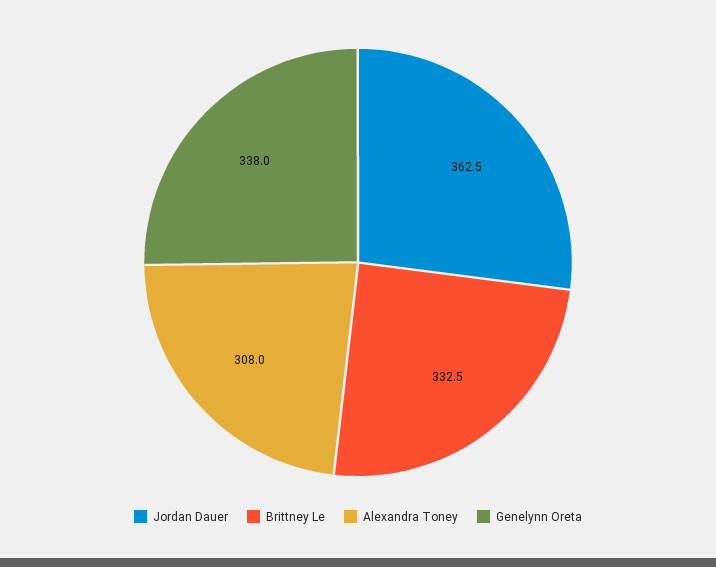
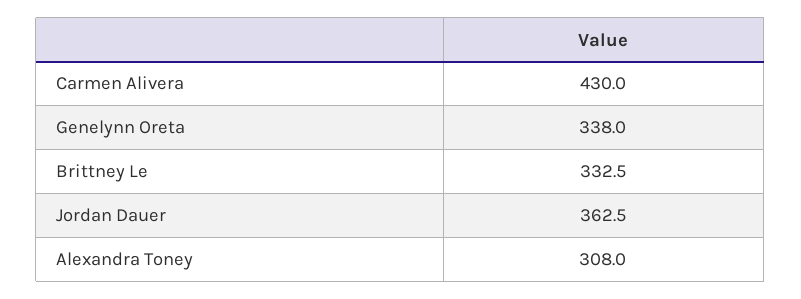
  {
    "Jordan Dauer": 362.5,
    "Brittney Le": 332.5,
    "Alexandra Toney": 308,
-   "Genelynn Oreta": 338
+   "Genelynn Oreta": 338,
+   "Carmen Alivera": 430
  }

